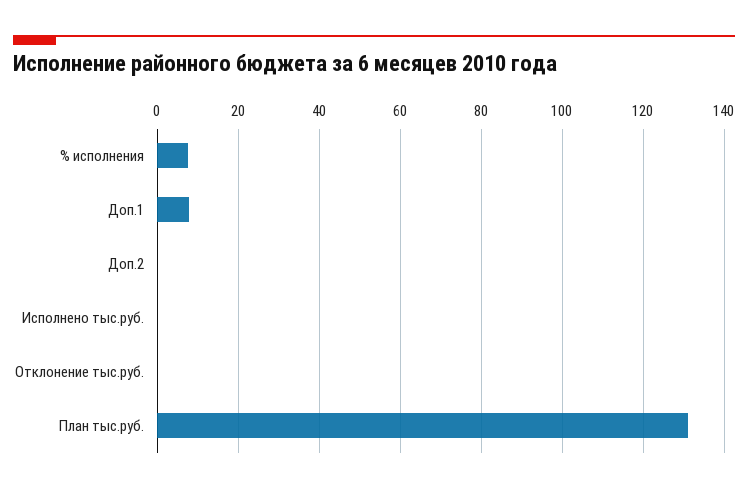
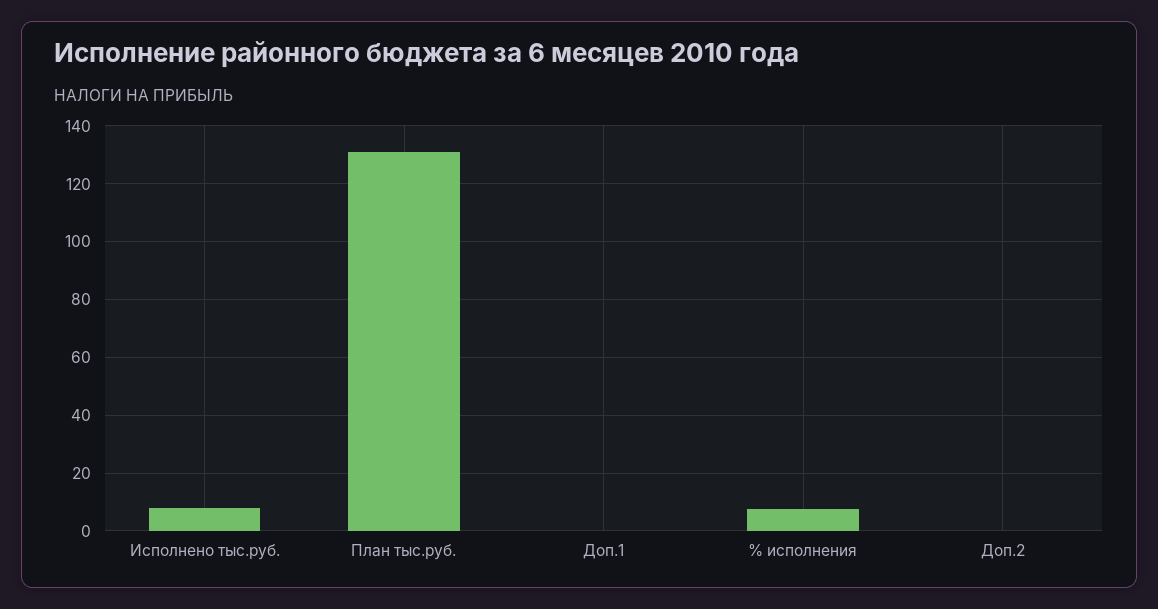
  {
    "% исполнения": 8,
-   "Доп.1": 8,
+   "Доп.1": 0,
    "Доп.2": 0,
-   "Исполнено тыс.руб.": 0,
+   "Исполнено тыс.руб.": 7.5,
-   "Отклонение тыс.руб.": 0,
    "План тыс.руб.": 132
  }

